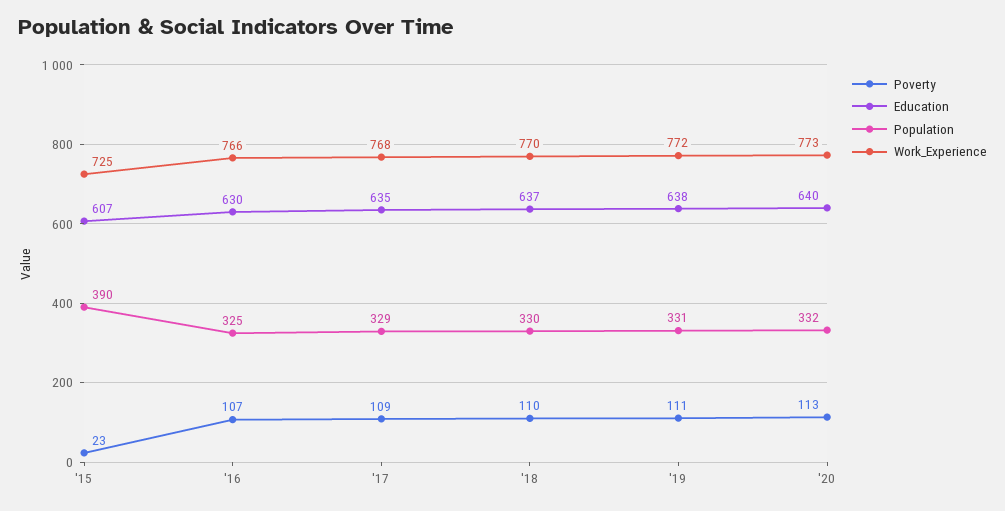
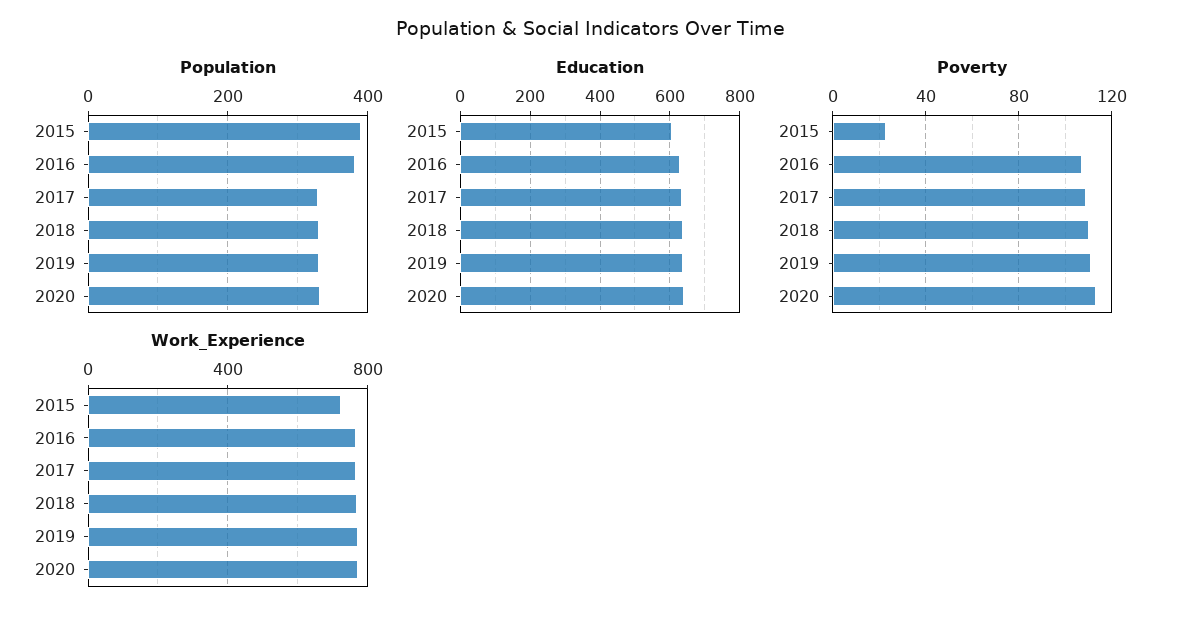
  {
    "Poverty": {
      "'15": 23,
      "'16": 107,
      "'17": 109,
      "'18": 110,
      "'19": 111,
      "'20": 113
    },
    "Education": {
      "'15": 607,
      "'16": 630,
      "'17": 635,
      "'18": 637,
      "'19": 638,
      "'20": 640
    },
    "Population": {
      "'15": 390,
-     "'16": 325,
+     "'16": 380,
      "'17": 329,
      "'18": 330,
      "'19": 331,
      "'20": 332
    },
    "Work_Experience": {
      "'15": 725,
      "'16": 766,
      "'17": 768,
      "'18": 770,
      "'19": 772,
      "'20": 773
    }
  }

